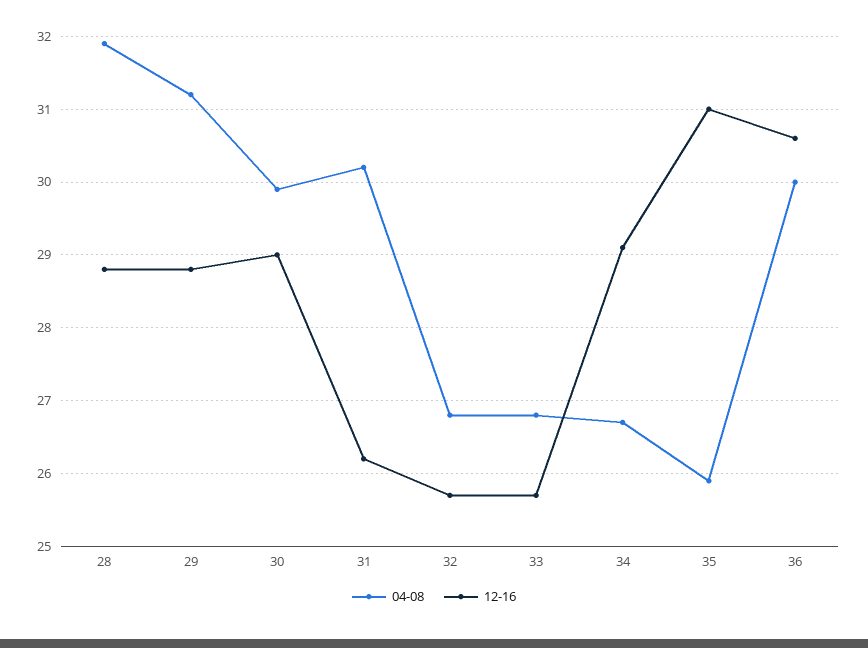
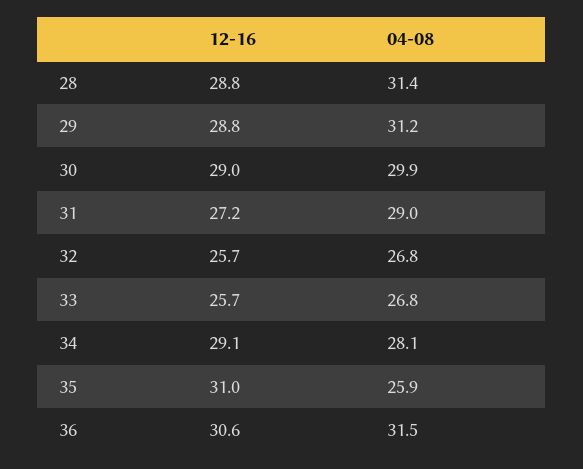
  {
    "04-08": {
-     "28": 31.9,
+     "28": 31.4,
      "29": 31.2,
      "30": 29.9,
-     "31": 30.2,
+     "31": 29,
      "32": 26.8,
      "33": 26.8,
-     "34": 26.7,
+     "34": 28.1,
      "35": 25.9,
-     "36": 30
+     "36": 31.5
    },
    "12-16": {
      "28": 28.8,
      "29": 28.8,
      "30": 29,
-     "31": 26.2,
+     "31": 27.2,
      "32": 25.7,
      "33": 25.7,
      "34": 29.1,
      "35": 31,
      "36": 30.6
    }
  }

